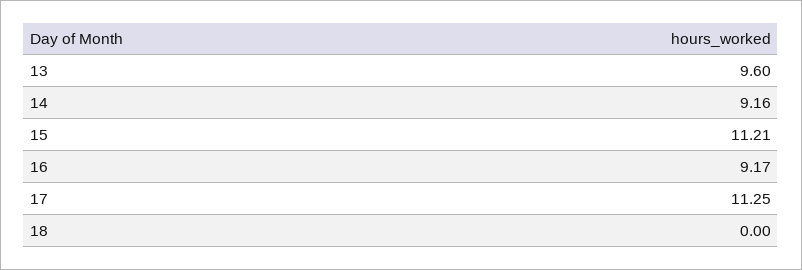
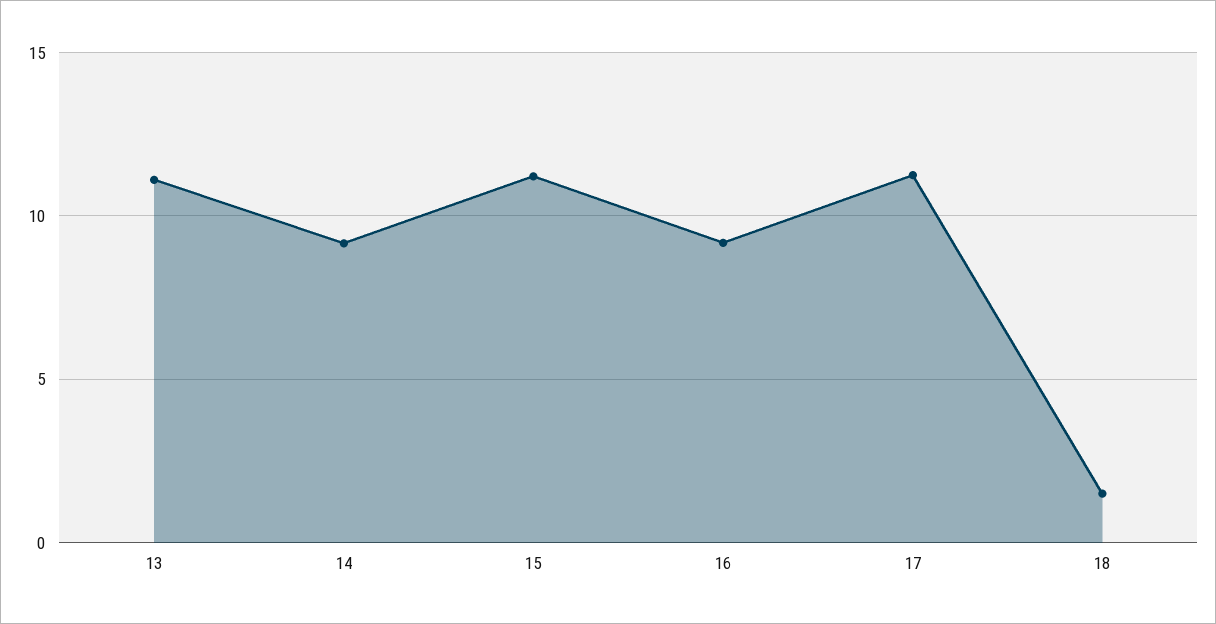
  {
-   "13": 9.6,
+   "13": 11,
    "14": 9.16,
    "15": 11.21,
    "16": 9.17,
    "17": 11.25,
-   "18": 0
+   "18": 1.5
  }

